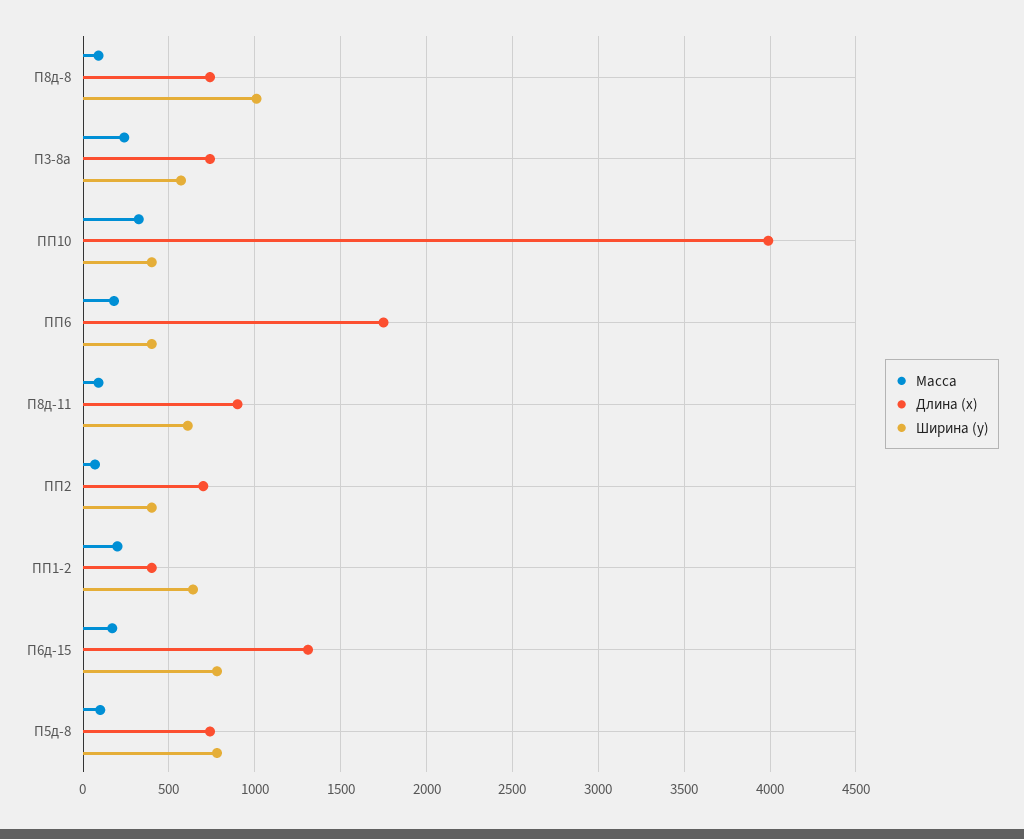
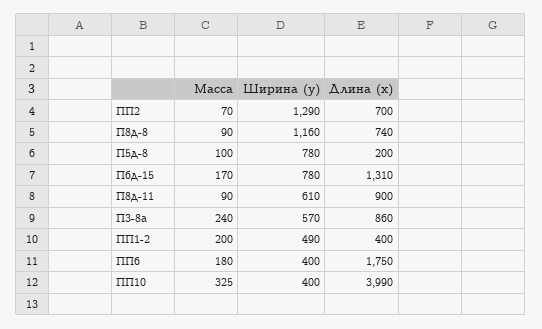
  {
    "Масса": {
      "П8д-8": 90,
      "П3-8а": 240,
      "ПП10": 325,
      "ПП6": 180,
      "П8д-11": 90,
      "ПП2": 70,
      "ПП1-2": 200,
      "П6д-15": 170,
      "П5д-8": 100
    },
    "Длина (x)": {
      "П8д-8": 740,
-     "П3-8а": 750,
+     "П3-8а": 860,
      "ПП10": 3990,
      "ПП6": 1750,
      "П8д-11": 900,
      "ПП2": 700,
      "ПП1-2": 400,
      "П6д-15": 1310,
-     "П5д-8": 750
+     "П5д-8": 200
    },
    "Ширина (y)": {
-     "П8д-8": 1000,
+     "П8д-8": 1160,
      "П3-8а": 570,
      "ПП10": 400,
      "ПП6": 400,
      "П8д-11": 610,
-     "ПП2": 400,
+     "ПП2": 1290,
-     "ПП1-2": 650,
+     "ПП1-2": 490,
      "П6д-15": 780,
      "П5д-8": 780
    }
  }

